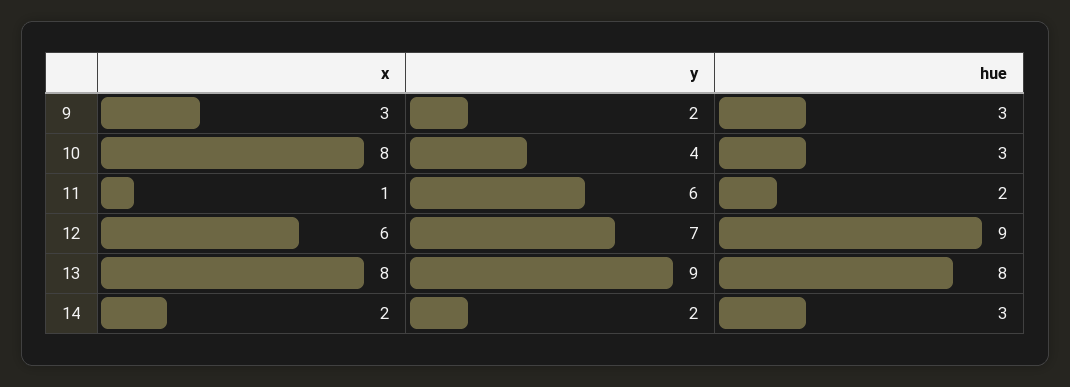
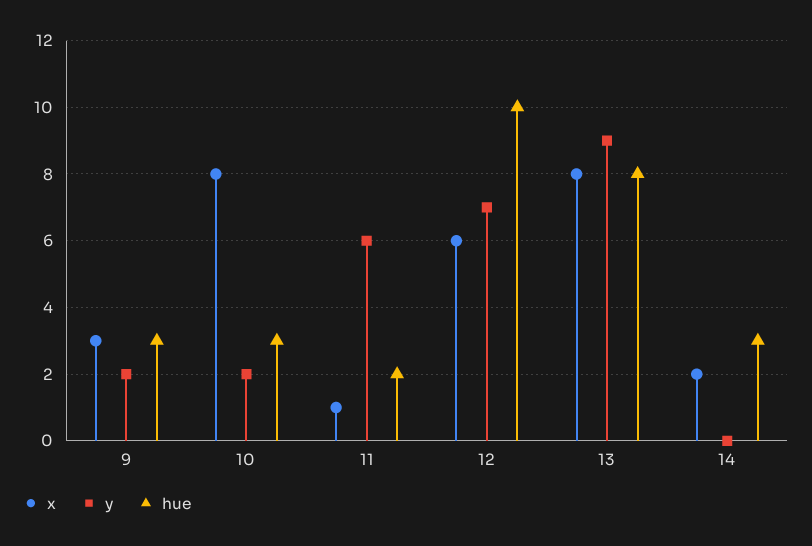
  {
    "x": {
      "9": 3,
      "10": 8,
      "11": 1,
      "12": 6,
      "13": 8,
      "14": 2
    },
    "y": {
      "9": 2,
-     "10": 4,
+     "10": 2,
      "11": 6,
      "12": 7,
      "13": 9,
-     "14": 2
+     "14": 0
    },
    "hue": {
      "9": 3,
      "10": 3,
      "11": 2,
-     "12": 9,
+     "12": 10,
      "13": 8,
      "14": 3
    }
  }

